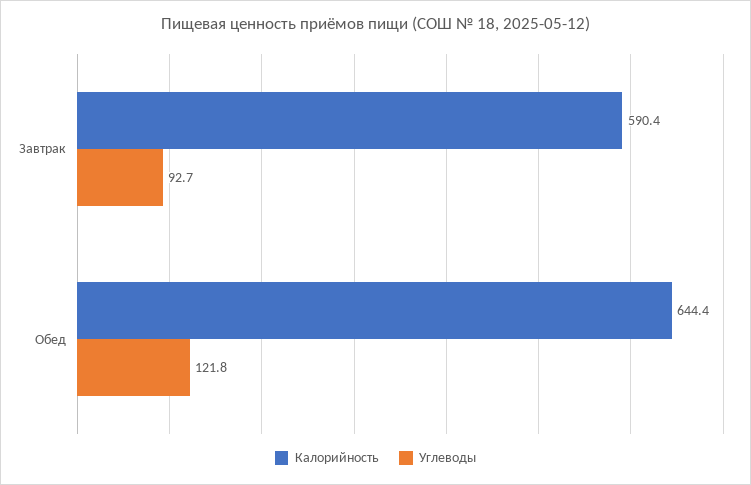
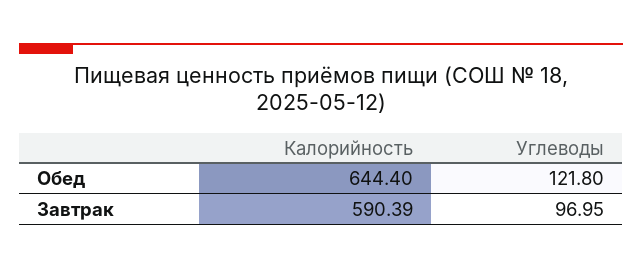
  {
    "Калорийность": {
      "Завтрак": 590.39,
      "Обед": 644.4
    },
    "Углеводы": {
-     "Завтрак": 92.7,
+     "Завтрак": 96.95,
      "Обед": 121.8
    }
  }

